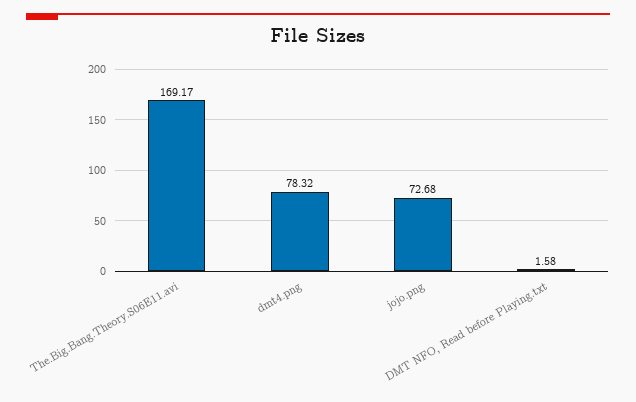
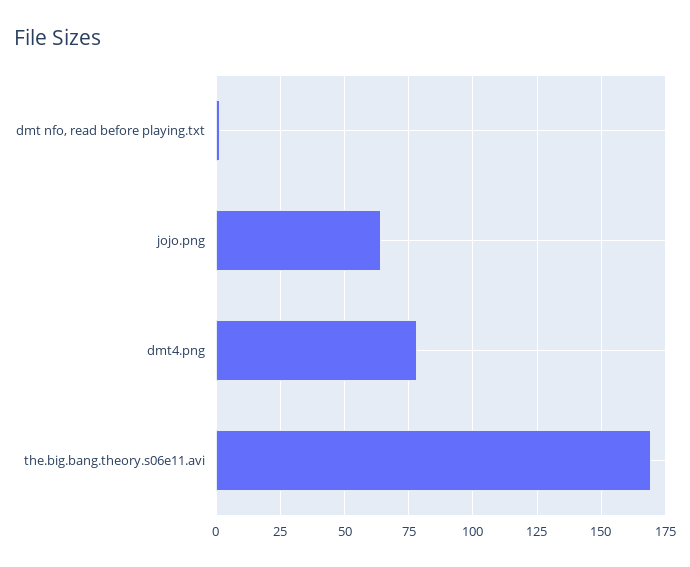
  {
    "The.Big.Bang.Theory.S06E11.avi": 169.17,
    "dmt4.png": 78.32,
-   "jojo.png": 72.68,
+   "jojo.png": 65,
    "DMT NFO, Read before Playing.txt": 1.58
  }

